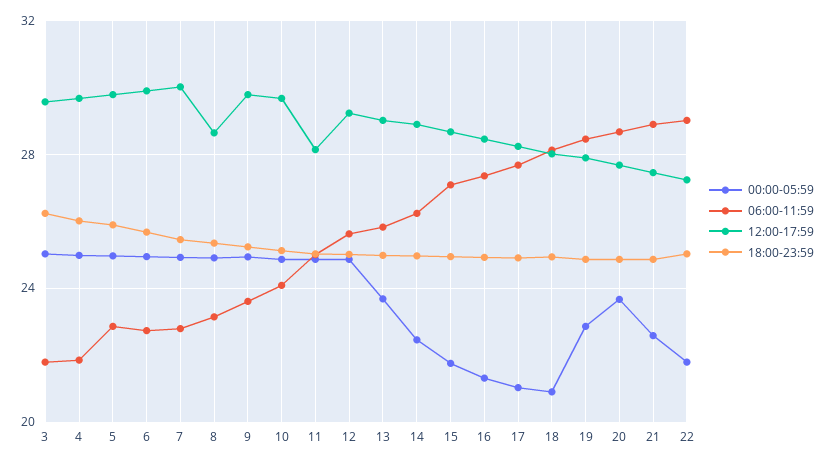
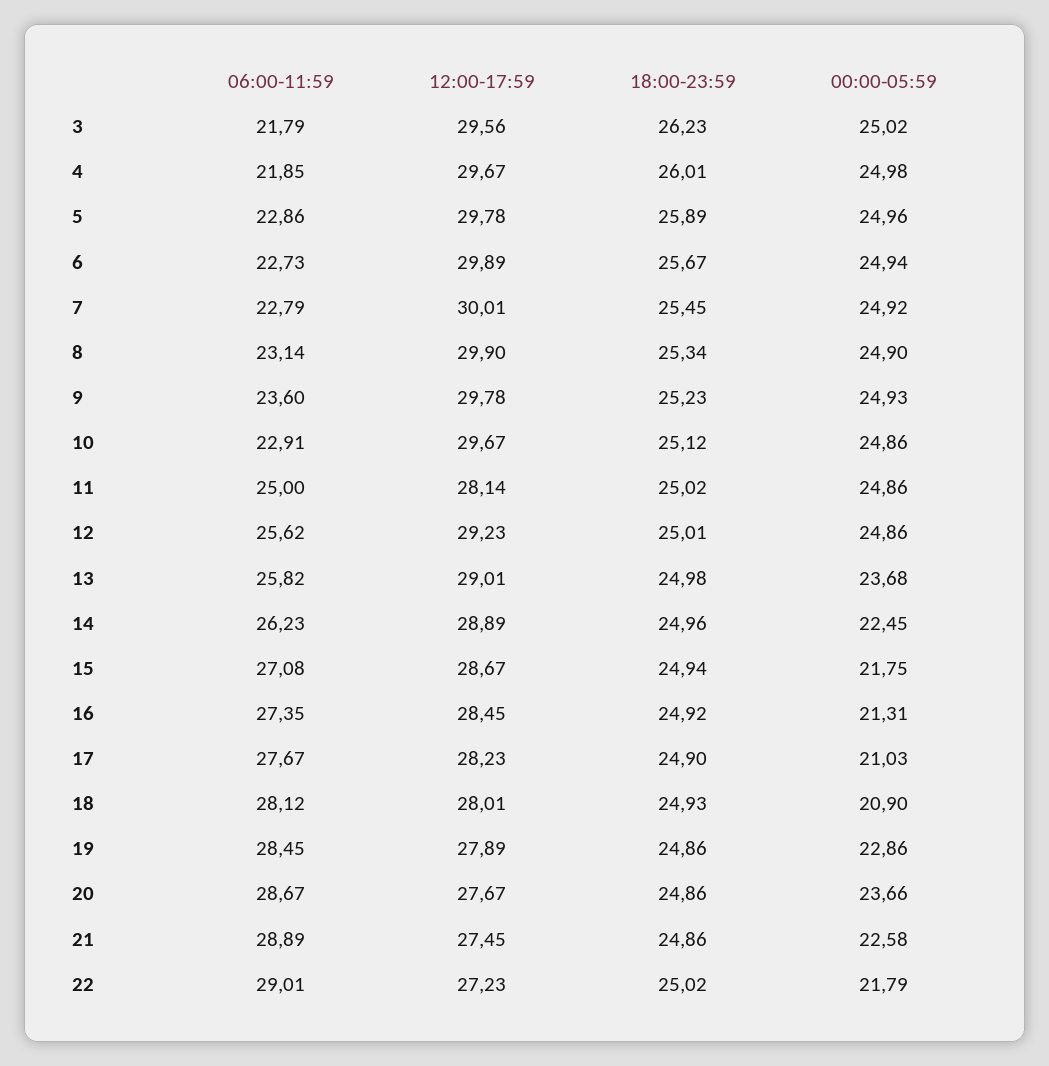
  {
    "00:00-05:59": {
      "3": 25.02,
      "4": 24.98,
      "5": 24.96,
      "6": 24.94,
      "7": 24.92,
      "8": 24.9,
      "9": 24.93,
      "10": 24.86,
      "11": 24.86,
      "12": 24.86,
      "13": 23.68,
      "14": 22.45,
      "15": 21.75,
      "16": 21.31,
      "17": 21.03,
      "18": 20.9,
      "19": 22.86,
      "20": 23.66,
      "21": 22.58,
      "22": 21.79
    },
    "06:00-11:59": {
      "3": 21.79,
      "4": 21.85,
      "5": 22.86,
      "6": 22.73,
      "7": 22.79,
      "8": 23.14,
      "9": 23.6,
-     "10": 24,
+     "10": 22.91,
      "11": 25,
      "12": 25.62,
      "13": 25.82,
      "14": 26.23,
      "15": 27.08,
      "16": 27.35,
      "17": 27.67,
      "18": 28.12,
      "19": 28.45,
      "20": 28.67,
      "21": 28.89,
      "22": 29.01
    },
    "12:00-17:59": {
      "3": 29.56,
      "4": 29.67,
      "5": 29.78,
      "6": 29.89,
      "7": 30.01,
-     "8": 28.5,
+     "8": 29.9,
      "9": 29.78,
      "10": 29.67,
      "11": 28.14,
      "12": 29.23,
      "13": 29.01,
      "14": 28.89,
      "15": 28.67,
      "16": 28.45,
      "17": 28.23,
      "18": 28.01,
      "19": 27.89,
      "20": 27.67,
      "21": 27.45,
      "22": 27.23
    },
    "18:00-23:59": {
      "3": 26.23,
      "4": 26.01,
      "5": 25.89,
      "6": 25.67,
      "7": 25.45,
      "8": 25.34,
      "9": 25.23,
      "10": 25.12,
      "11": 25.02,
      "12": 25.01,
      "13": 24.98,
      "14": 24.96,
      "15": 24.94,
      "16": 24.92,
      "17": 24.9,
      "18": 24.93,
      "19": 24.86,
      "20": 24.86,
      "21": 24.86,
      "22": 25.02
    }
  }

